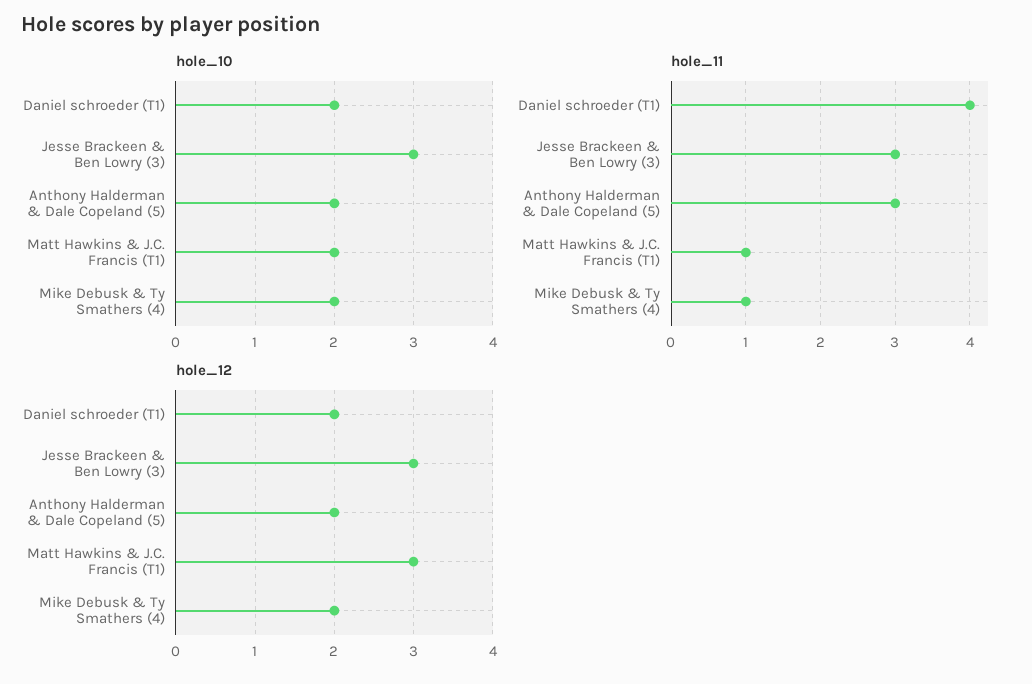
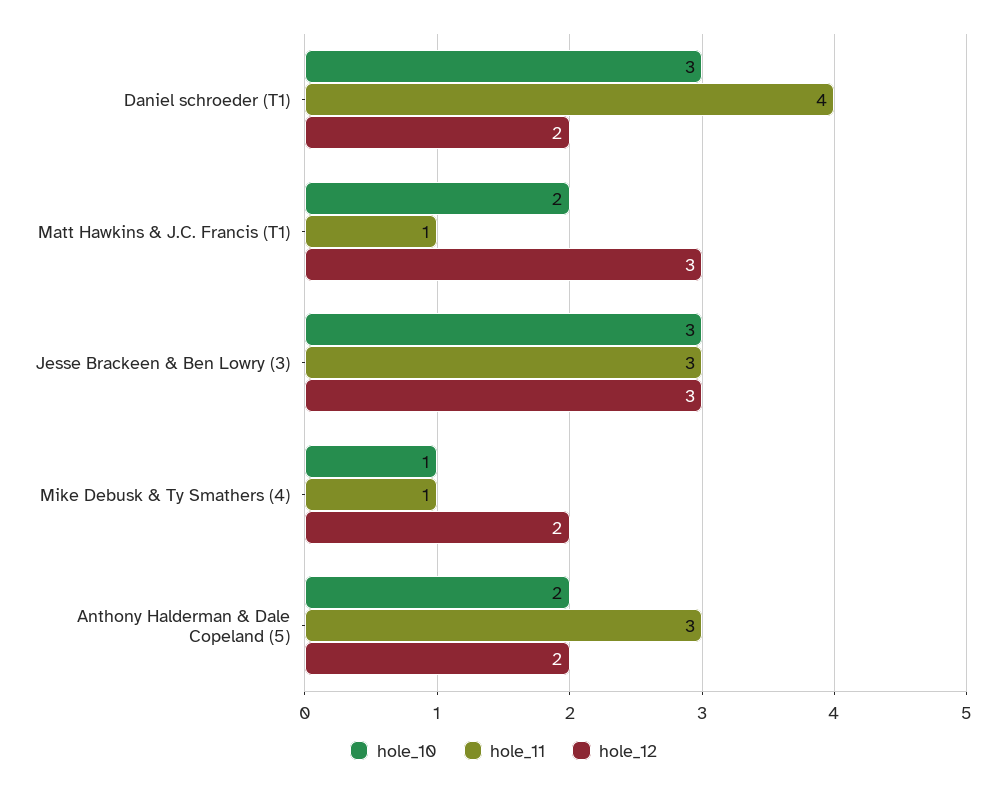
  {
    "hole_10": {
-     "Daniel schroeder (T1)": 2,
+     "Daniel schroeder (T1)": 3,
      "Jesse Brackeen & Ben Lowry (3)": 3,
      "Anthony Halderman & Dale Copeland (5)": 2,
      "Matt Hawkins & J.C. Francis (T1)": 2,
-     "Mike Debusk & Ty Smathers (4)": 2
+     "Mike Debusk & Ty Smathers (4)": 1
    },
    "hole_11": {
      "Daniel schroeder (T1)": 4,
      "Jesse Brackeen & Ben Lowry (3)": 3,
      "Anthony Halderman & Dale Copeland (5)": 3,
      "Matt Hawkins & J.C. Francis (T1)": 1,
      "Mike Debusk & Ty Smathers (4)": 1
    },
    "hole_12": {
      "Daniel schroeder (T1)": 2,
      "Jesse Brackeen & Ben Lowry (3)": 3,
      "Anthony Halderman & Dale Copeland (5)": 2,
      "Matt Hawkins & J.C. Francis (T1)": 3,
      "Mike Debusk & Ty Smathers (4)": 2
    }
  }

